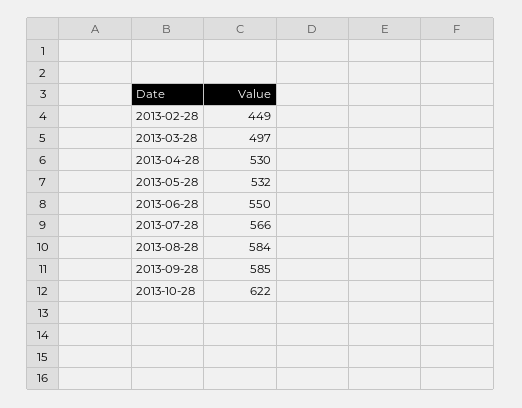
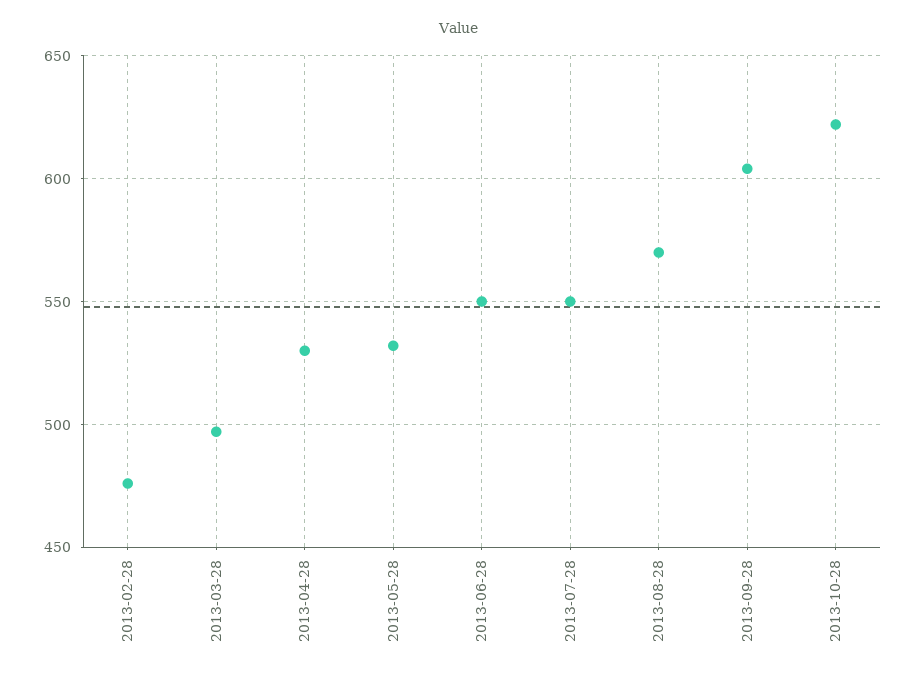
  {
-   "2013-02-28": 449,
+   "2013-02-28": 475,
    "2013-03-28": 497,
    "2013-04-28": 530,
    "2013-05-28": 532,
    "2013-06-28": 550,
-   "2013-07-28": 566,
+   "2013-07-28": 550,
-   "2013-08-28": 584,
+   "2013-08-28": 570,
-   "2013-09-28": 585,
+   "2013-09-28": 605,
    "2013-10-28": 622
  }

